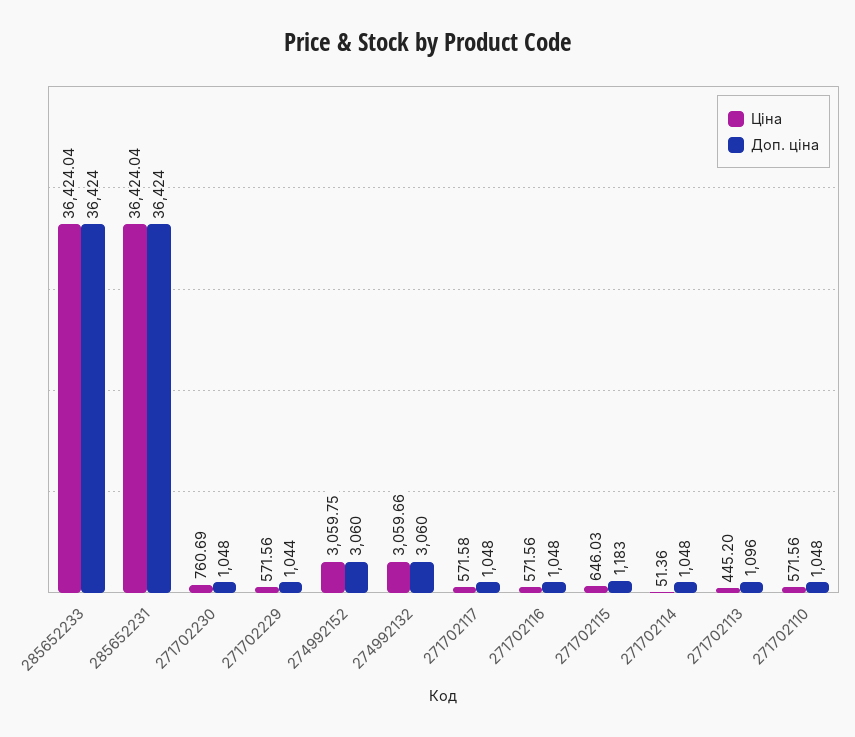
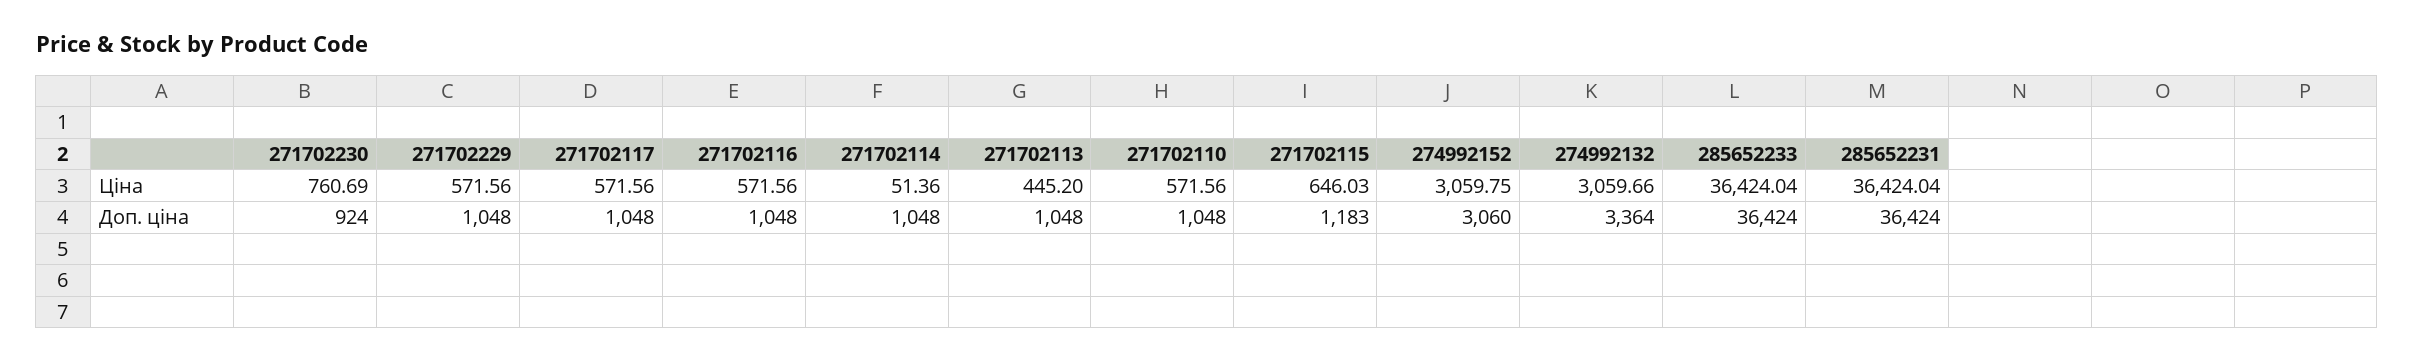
  {
    "Ціна": {
      "285652233": 36424.04,
      "285652231": 36424.04,
      "271702230": 760.69,
      "271702229": 571.56,
      "274992152": 3059.75,
      "274992132": 3059.66,
-     "271702117": 571.58,
+     "271702117": 571.56,
      "271702116": 571.56,
      "271702115": 646.03,
      "271702114": 51.36,
      "271702113": 445.2,
      "271702110": 571.56
    },
    "Доп. ціна": {
      "285652233": 36424,
      "285652231": 36424,
-     "271702230": 1048,
+     "271702230": 924,
-     "271702229": 1044,
+     "271702229": 1048,
      "274992152": 3060,
-     "274992132": 3060,
+     "274992132": 3364,
      "271702117": 1048,
      "271702116": 1048,
      "271702115": 1183,
      "271702114": 1048,
-     "271702113": 1096,
+     "271702113": 1048,
      "271702110": 1048
    }
  }

